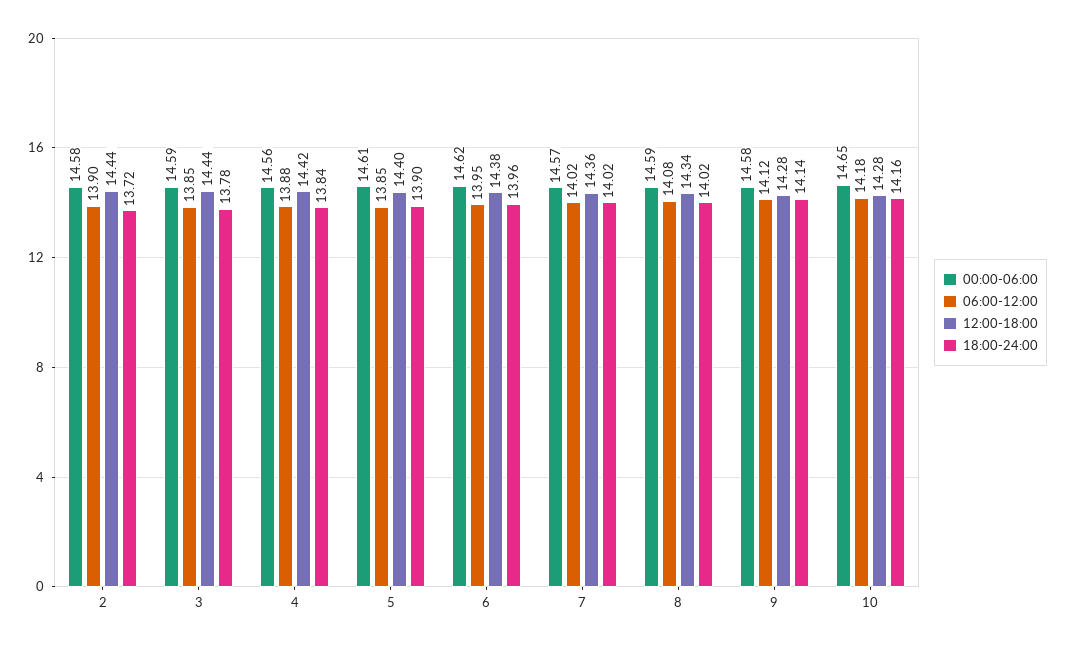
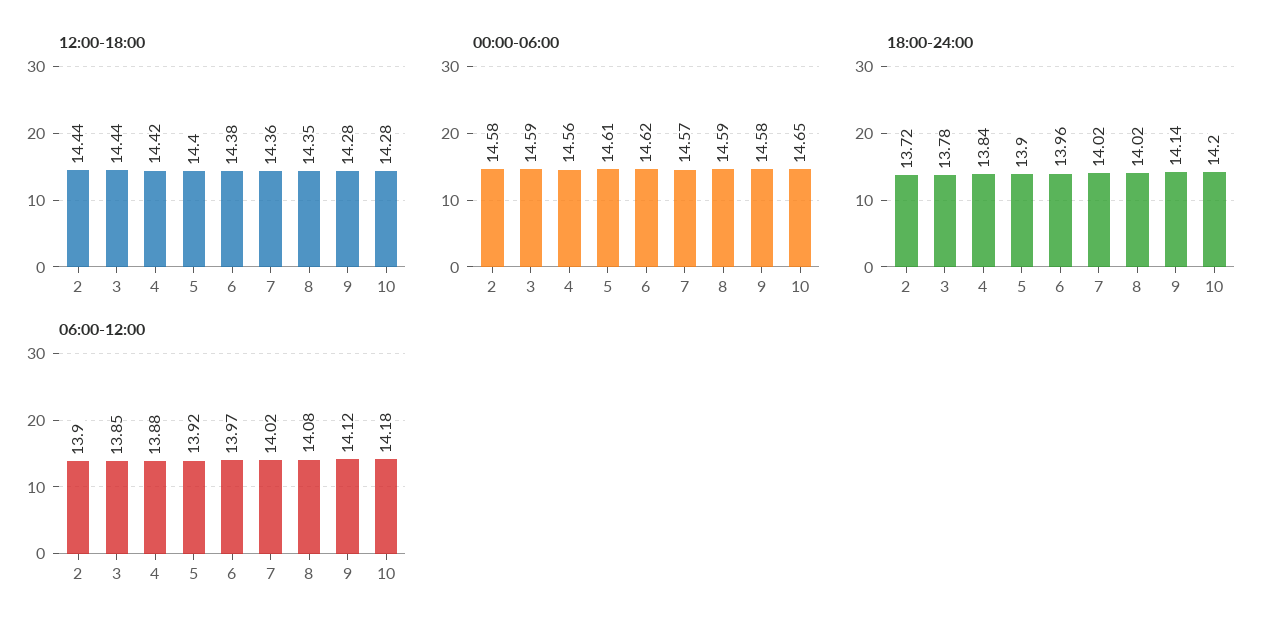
  {
    "00:00-06:00": {
      "2": 14.58,
      "3": 14.59,
      "4": 14.56,
      "5": 14.61,
      "6": 14.62,
      "7": 14.57,
      "8": 14.59,
      "9": 14.58,
      "10": 14.65
    },
    "06:00-12:00": {
      "2": 13.9,
      "3": 13.85,
      "4": 13.88,
-     "5": 13.85,
+     "5": 13.92,
-     "6": 13.95,
+     "6": 13.97,
      "7": 14.02,
      "8": 14.08,
      "9": 14.12,
      "10": 14.18
    },
    "12:00-18:00": {
      "2": 14.44,
      "3": 14.44,
      "4": 14.42,
      "5": 14.4,
      "6": 14.38,
      "7": 14.36,
-     "8": 14.34,
+     "8": 14.35,
      "9": 14.28,
      "10": 14.28
    },
    "18:00-24:00": {
      "2": 13.72,
      "3": 13.78,
      "4": 13.84,
      "5": 13.9,
      "6": 13.96,
      "7": 14.02,
      "8": 14.02,
      "9": 14.14,
-     "10": 14.16
+     "10": 14.2
    }
  }

